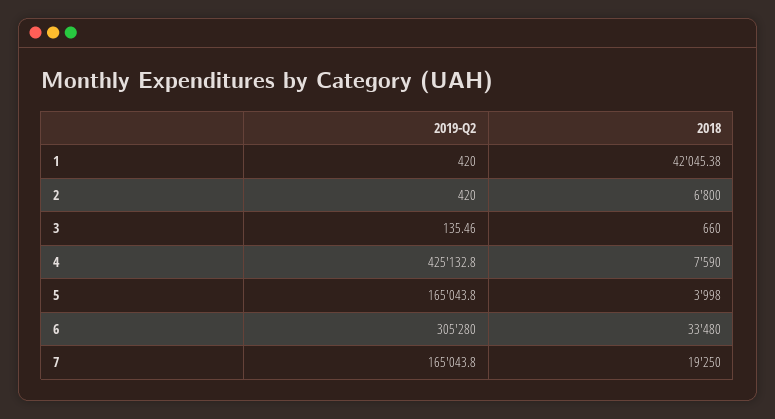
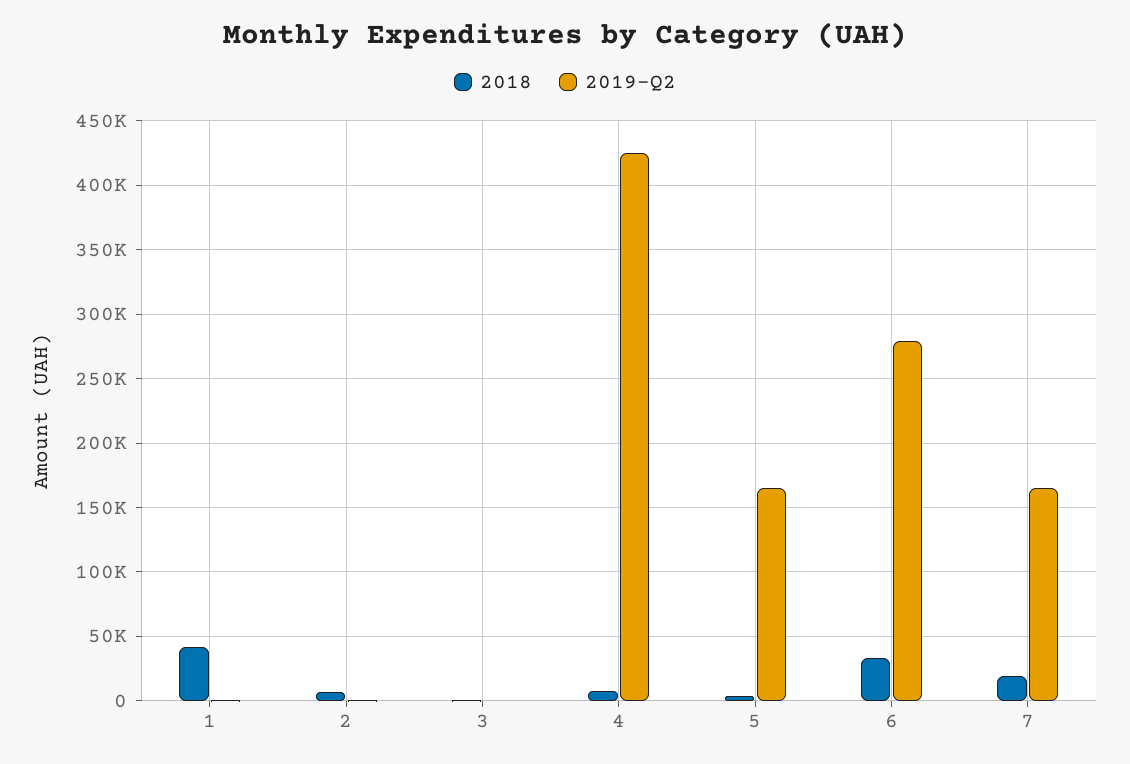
  {
    "2019-Q2": {
      "1": 420,
      "2": 420,
      "3": 135.46,
      "4": 425132.8,
      "5": 165043.8,
-     "6": 305280,
+     "6": 280000,
      "7": 165043.8
    },
    "2018": {
      "1": 42045.38,
      "2": 6800,
      "3": 660,
      "4": 7590,
      "5": 3998,
      "6": 33480,
      "7": 19250
    }
  }

